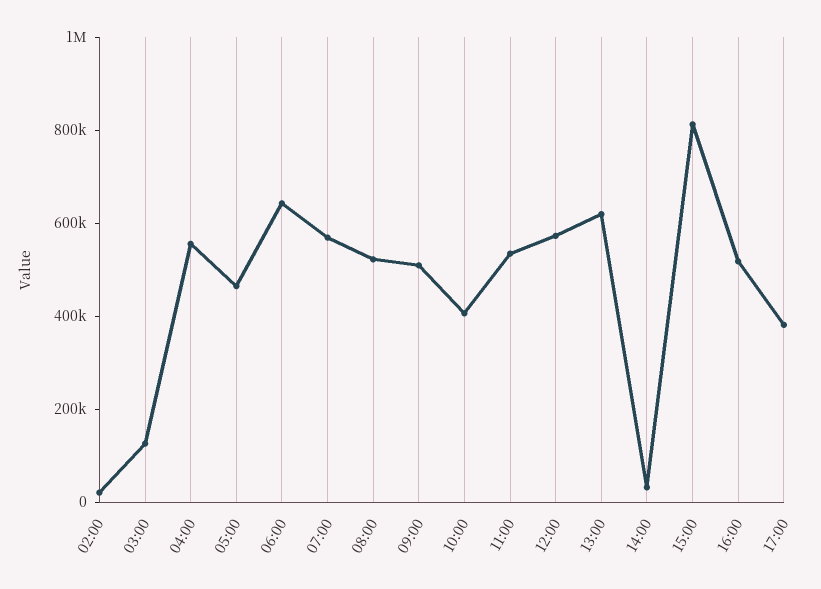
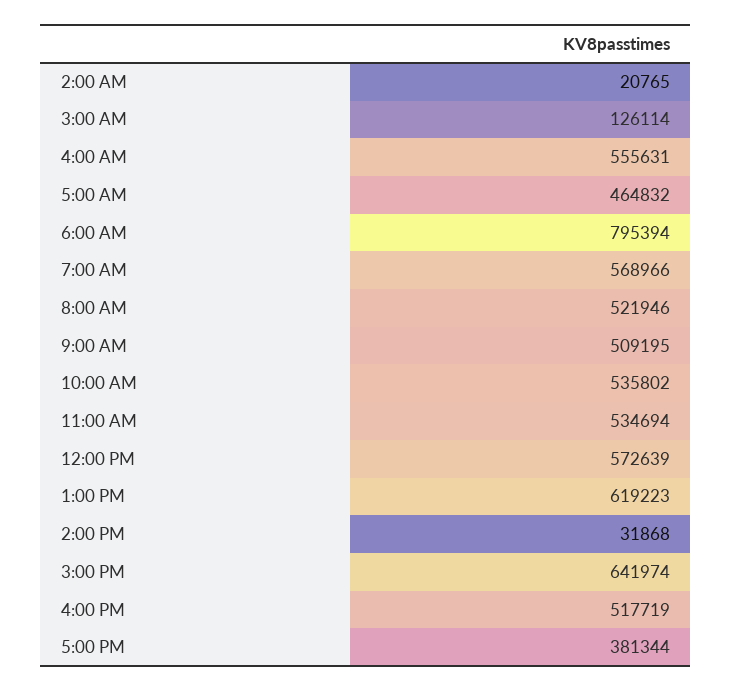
  {
    "02:00": 20765,
    "03:00": 126114,
    "04:00": 555631,
    "05:00": 464832,
-   "06:00": 650000,
+   "06:00": 795394,
    "07:00": 568966,
    "08:00": 521946,
    "09:00": 509195,
-   "10:00": 400000,
+   "10:00": 535802,
    "11:00": 534694,
    "12:00": 572639,
    "13:00": 619223,
    "14:00": 31868,
-   "15:00": 800000,
+   "15:00": 641974,
    "16:00": 517719,
    "17:00": 381344
  }

